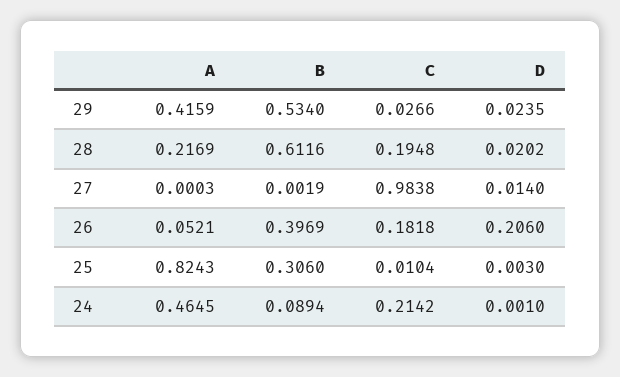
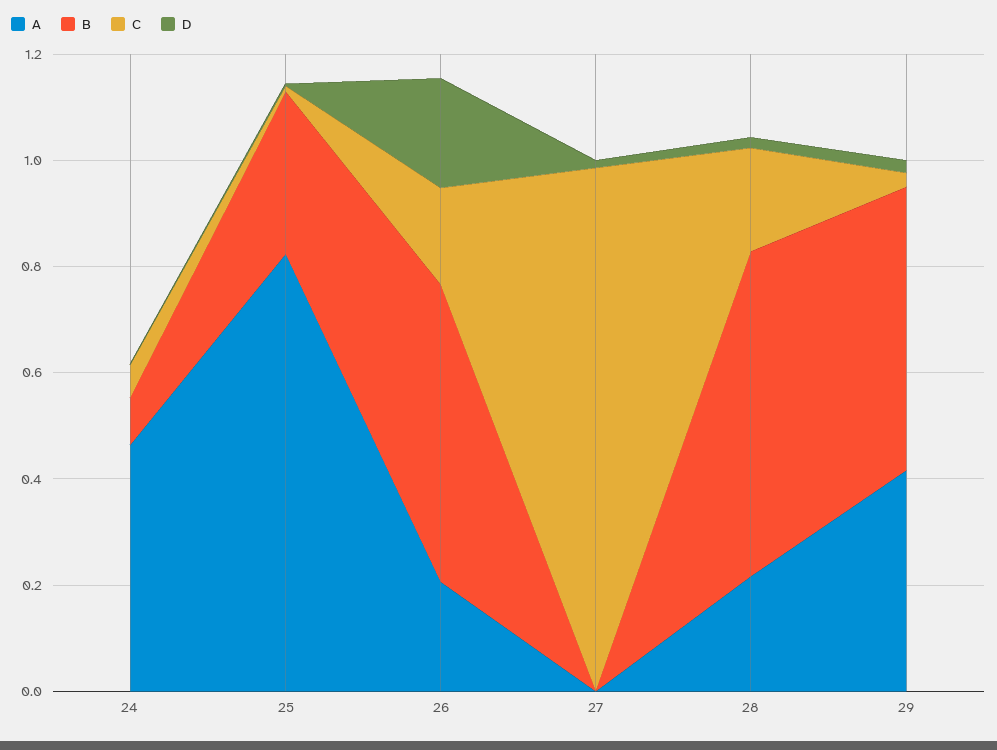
  {
    "A": {
      "29": 0.4159,
      "28": 0.2169,
      "27": 0.0003,
-     "26": 0.0521,
+     "26": 0.2,
      "25": 0.8243,
      "24": 0.4645
    },
    "B": {
      "29": 0.534,
      "28": 0.6116,
      "27": 0.0019,
-     "26": 0.3969,
+     "26": 0.55,
      "25": 0.306,
      "24": 0.0894
    },
    "C": {
      "29": 0.0266,
      "28": 0.1948,
      "27": 0.9838,
      "26": 0.1818,
      "25": 0.0104,
-     "24": 0.2142
+     "24": 0.05
    },
    "D": {
      "29": 0.0235,
      "28": 0.0202,
      "27": 0.014,
      "26": 0.206,
      "25": 0.003,
      "24": 0.001
    }
  }

